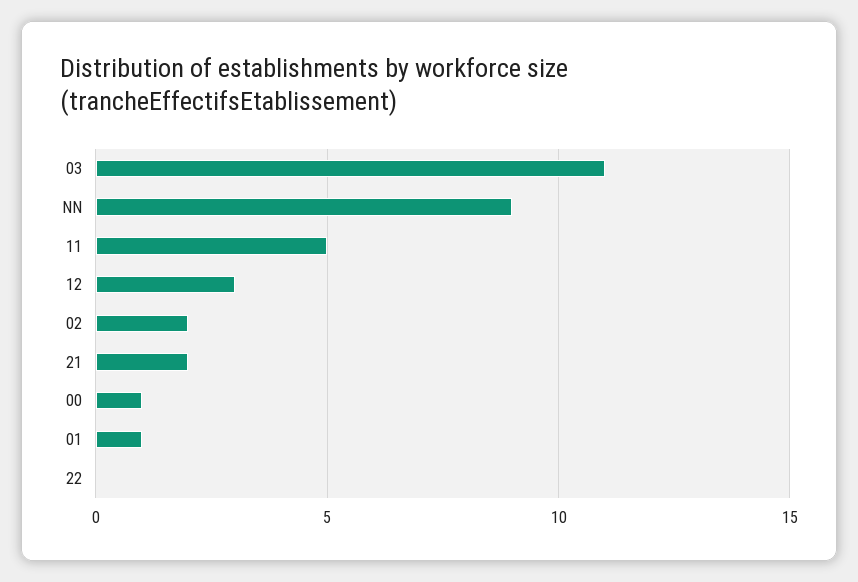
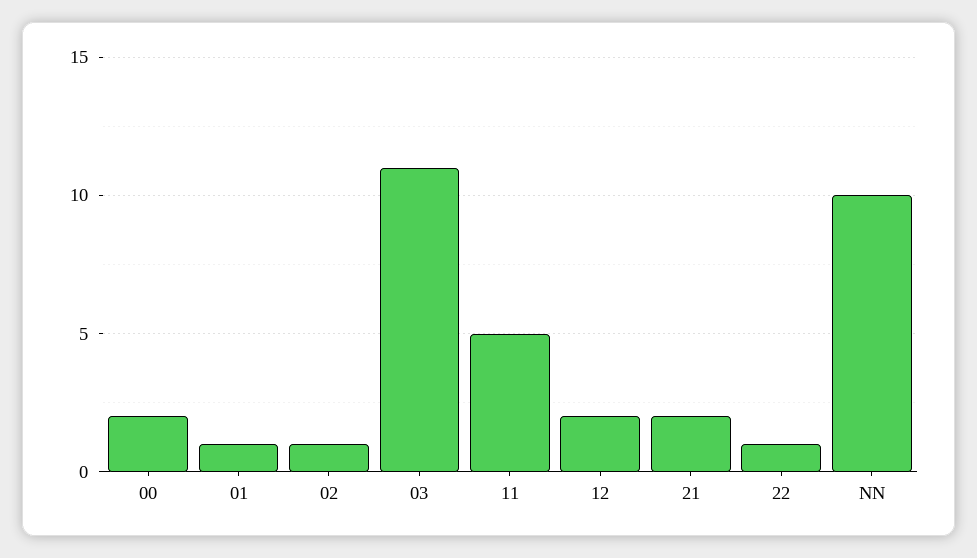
  {
    "03": 11,
-   "NN": 9,
+   "NN": 10,
    "11": 5,
-   "12": 3,
+   "12": 2,
-   "02": 2,
+   "02": 1,
    "21": 2,
-   "00": 1,
+   "00": 2,
    "01": 1,
-   "22": 0
+   "22": 1
  }

